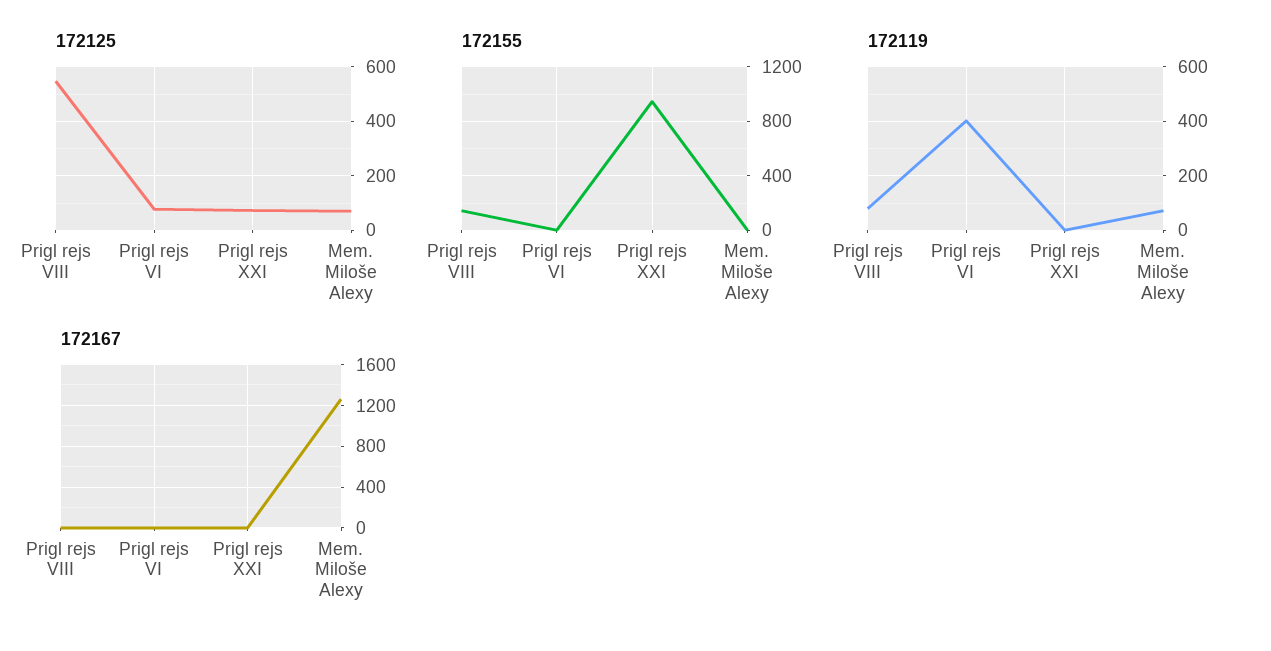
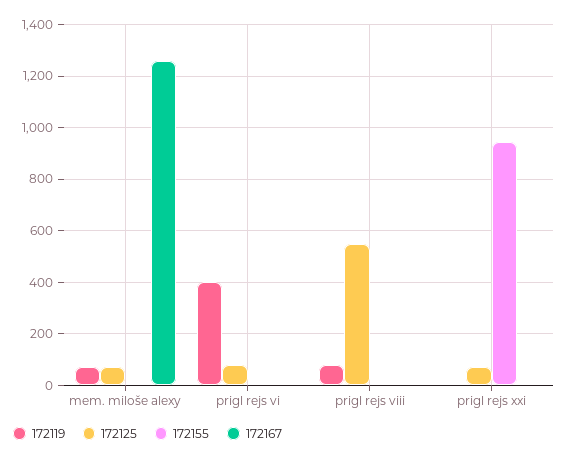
  {
    "172125": {
      "Prigl rejs VIII": 550,
      "Prigl rejs VI": 75,
      "Prigl rejs XXI": 75,
      "Mem. Miloše Alexy": 75
    },
    "172155": {
-     "Prigl rejs VIII": 150,
+     "Prigl rejs VIII": 0,
      "Prigl rejs VI": 0,
      "Prigl rejs XXI": 950,
      "Mem. Miloše Alexy": 0
    },
    "172119": {
      "Prigl rejs VIII": 75,
      "Prigl rejs VI": 400,
      "Prigl rejs XXI": 0,
      "Mem. Miloše Alexy": 75
    },
    "172167": {
      "Prigl rejs VIII": 0,
      "Prigl rejs VI": 0,
      "Prigl rejs XXI": 0,
      "Mem. Miloše Alexy": 1250
    }
  }

